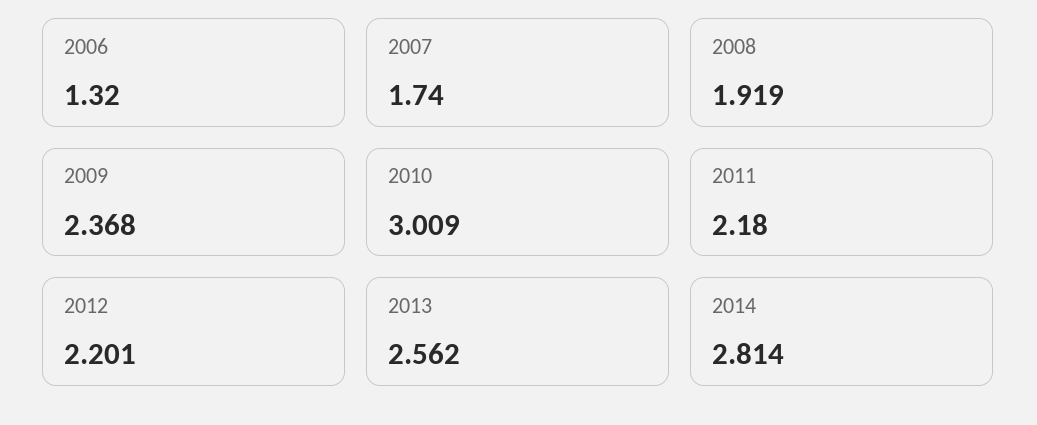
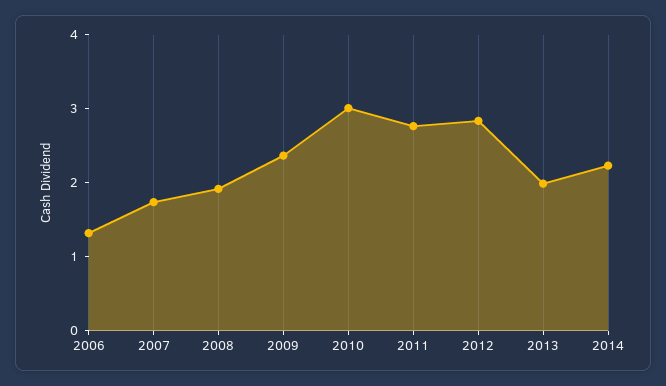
  {
    "2006": 1.32,
    "2007": 1.74,
    "2008": 1.919,
    "2009": 2.368,
    "2010": 3.009,
-   "2011": 2.18,
+   "2011": 2.8,
-   "2012": 2.201,
+   "2012": 2.8,
-   "2013": 2.562,
+   "2013": 2,
-   "2014": 2.814
+   "2014": 2.2
  }

